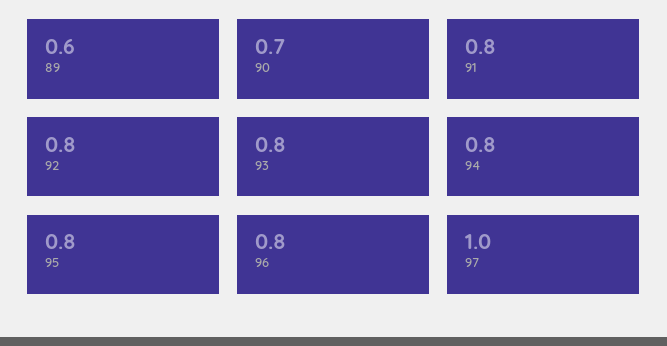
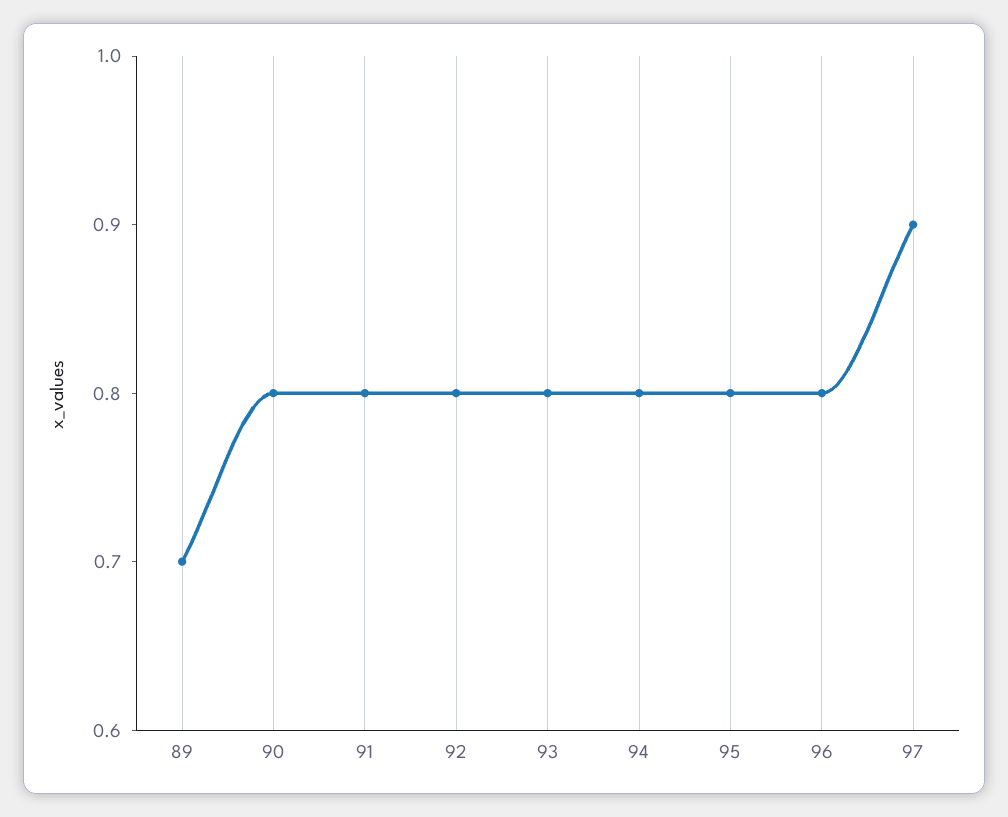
  {
-   "89": 0.6,
+   "89": 0.7,
-   "90": 0.7,
+   "90": 0.8,
    "91": 0.8,
    "92": 0.8,
    "93": 0.8,
    "94": 0.8,
    "95": 0.8,
    "96": 0.8,
-   "97": 1
+   "97": 0.9
  }

